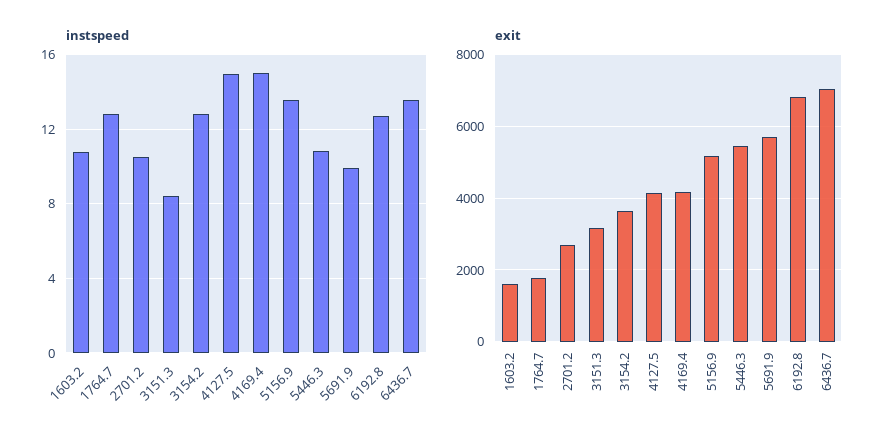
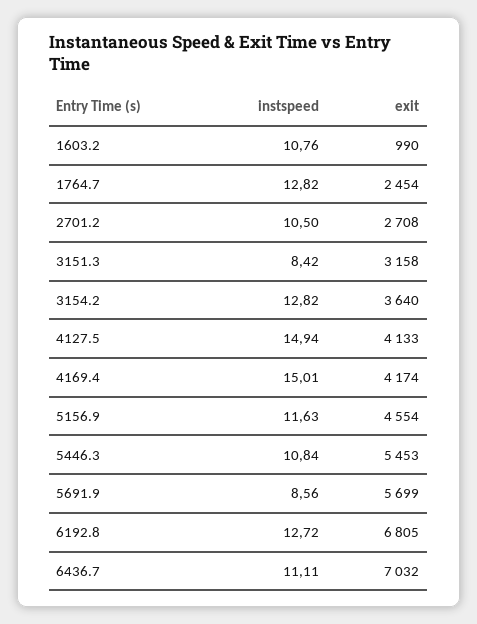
  {
    "instspeed": {
      "1603.2": 10.76,
      "1764.7": 12.82,
      "2701.2": 10.5,
      "3151.3": 8.42,
      "3154.2": 12.82,
      "4127.5": 14.94,
      "4169.4": 15.01,
-     "5156.9": 13.5,
+     "5156.9": 11.63,
      "5446.3": 10.84,
-     "5691.9": 10,
+     "5691.9": 8.56,
      "6192.8": 12.72,
-     "6436.7": 13.5
+     "6436.7": 11.11
    },
    "exit": {
-     "1603.2": 1600,
+     "1603.2": 990,
-     "1764.7": 1800,
+     "1764.7": 2454,
      "2701.2": 2708,
      "3151.3": 3158,
      "3154.2": 3640,
      "4127.5": 4133,
      "4169.4": 4174,
-     "5156.9": 5200,
+     "5156.9": 4554,
      "5446.3": 5453,
      "5691.9": 5699,
      "6192.8": 6805,
      "6436.7": 7032
    }
  }

